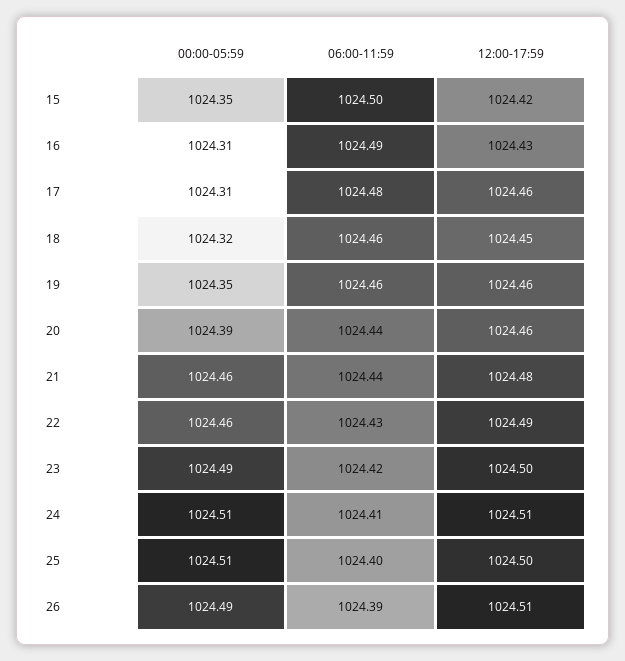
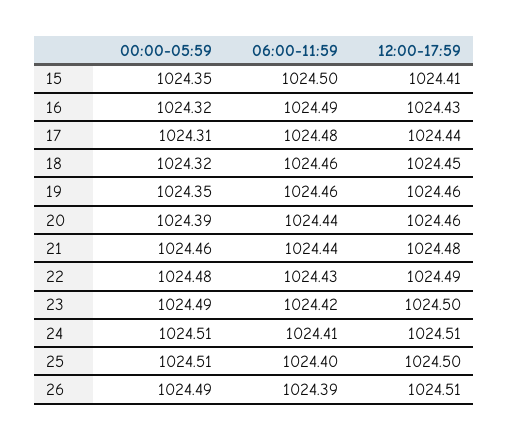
  {
    "00:00-05:59": {
      "15": 1024.35,
-     "16": 1024.31,
+     "16": 1024.32,
      "17": 1024.31,
      "18": 1024.32,
      "19": 1024.35,
      "20": 1024.39,
      "21": 1024.46,
-     "22": 1024.46,
+     "22": 1024.48,
      "23": 1024.49,
      "24": 1024.51,
      "25": 1024.51,
      "26": 1024.49
    },
    "06:00-11:59": {
      "15": 1024.5,
      "16": 1024.49,
      "17": 1024.48,
      "18": 1024.46,
      "19": 1024.46,
      "20": 1024.44,
      "21": 1024.44,
      "22": 1024.43,
      "23": 1024.42,
      "24": 1024.41,
      "25": 1024.4,
      "26": 1024.39
    },
    "12:00-17:59": {
-     "15": 1024.42,
+     "15": 1024.41,
      "16": 1024.43,
-     "17": 1024.46,
+     "17": 1024.44,
      "18": 1024.45,
      "19": 1024.46,
      "20": 1024.46,
      "21": 1024.48,
      "22": 1024.49,
      "23": 1024.5,
      "24": 1024.51,
      "25": 1024.5,
      "26": 1024.51
    }
  }

